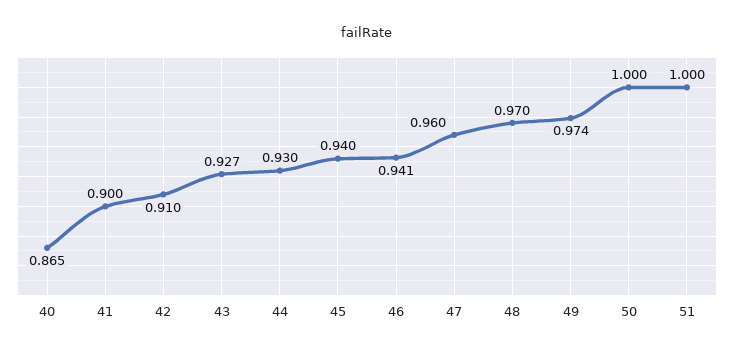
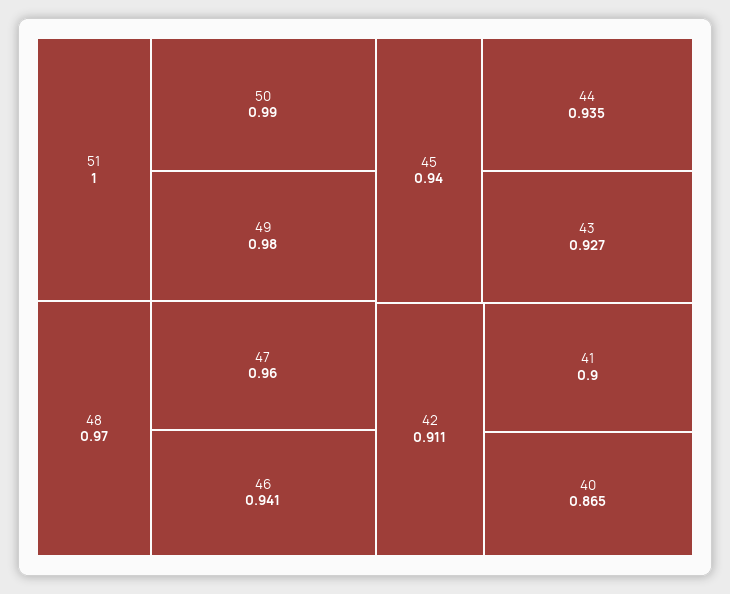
  {
    "40": 0.865,
    "41": 0.9,
-   "42": 0.91,
+   "42": 0.911,
    "43": 0.927,
-   "44": 0.93,
+   "44": 0.935,
    "45": 0.94,
    "46": 0.941,
    "47": 0.96,
    "48": 0.97,
-   "49": 0.974,
+   "49": 0.98,
-   "50": 1,
+   "50": 0.99,
    "51": 1
  }

